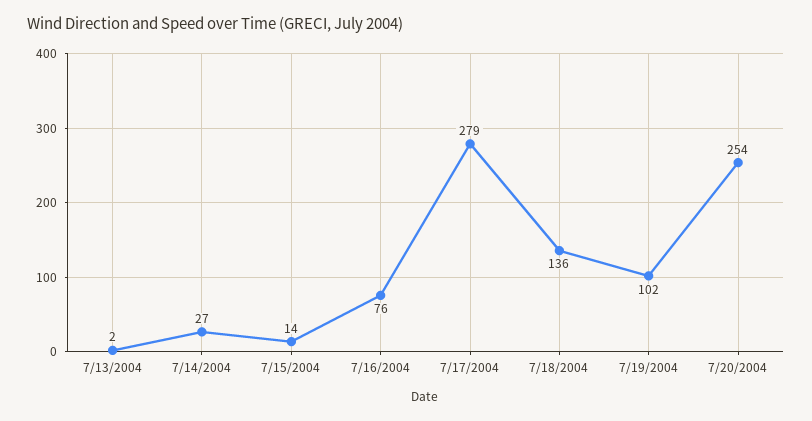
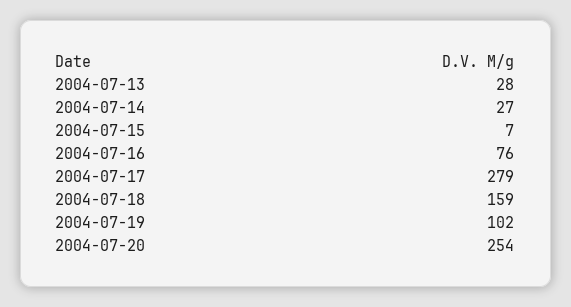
  {
-   "7/13/2004": 2,
+   "7/13/2004": 28,
    "7/14/2004": 27,
-   "7/15/2004": 14,
+   "7/15/2004": 7,
    "7/16/2004": 76,
    "7/17/2004": 279,
-   "7/18/2004": 136,
+   "7/18/2004": 159,
    "7/19/2004": 102,
    "7/20/2004": 254
  }

